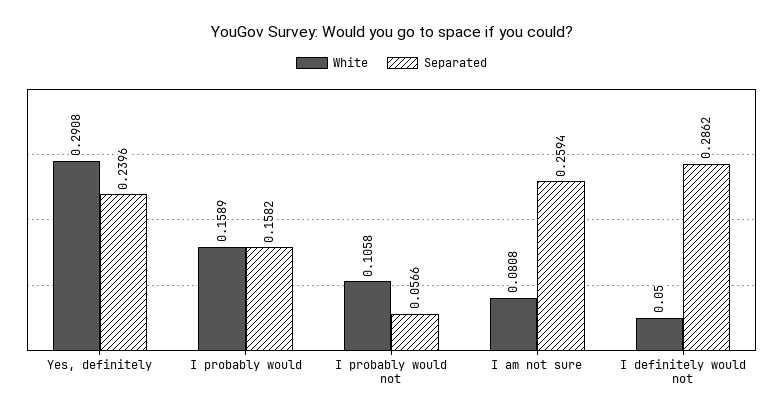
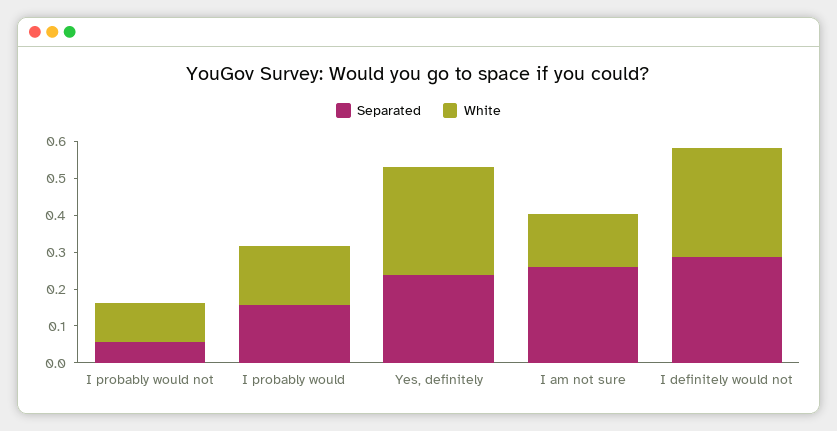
  {
    "White": {
      "Yes, definitely": 0.2908,
      "I probably would": 0.1589,
      "I probably would not": 0.1058,
-     "I am not sure": 0.0808,
+     "I am not sure": 0.15,
-     "I definitely would not": 0.05
+     "I definitely would not": 0.3
    },
    "Separated": {
      "Yes, definitely": 0.2396,
      "I probably would": 0.1582,
      "I probably would not": 0.0566,
      "I am not sure": 0.2594,
      "I definitely would not": 0.2862
    }
  }

